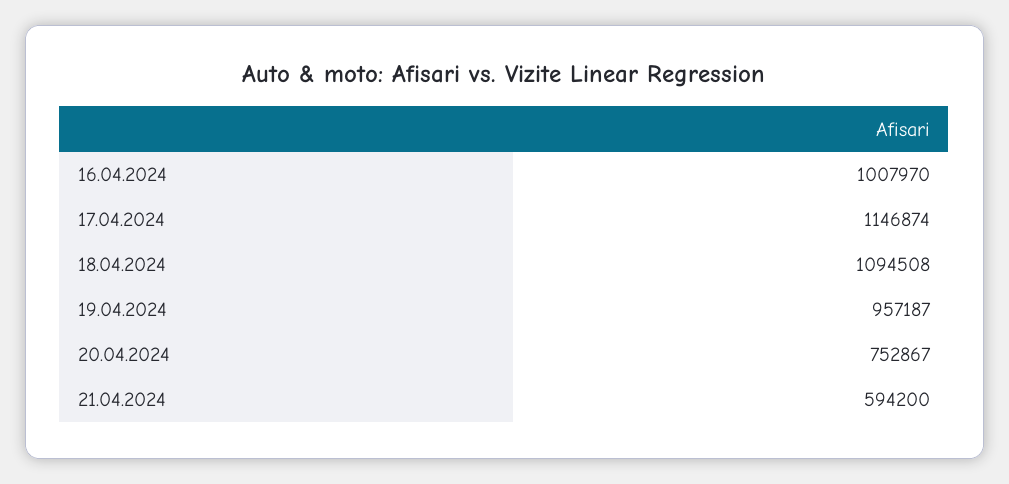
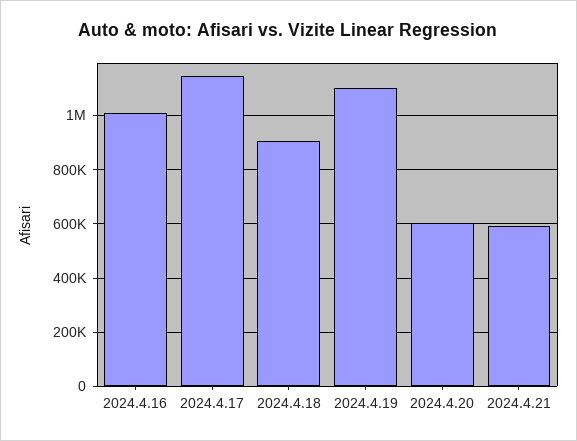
  {
    "16.04.2024": 1007970,
    "17.04.2024": 1146874,
-   "18.04.2024": 1094508,
+   "18.04.2024": 900000,
-   "19.04.2024": 957187,
+   "19.04.2024": 1100000,
-   "20.04.2024": 752867,
+   "20.04.2024": 600000,
    "21.04.2024": 594200
  }

